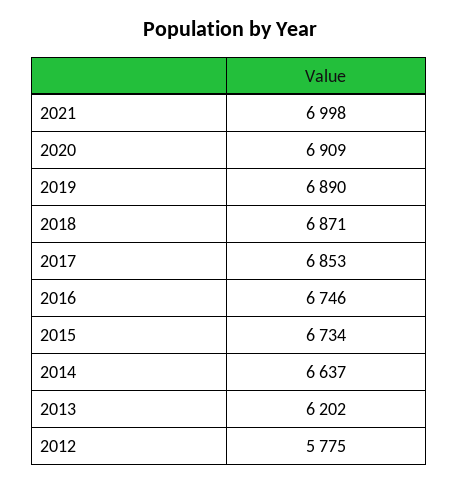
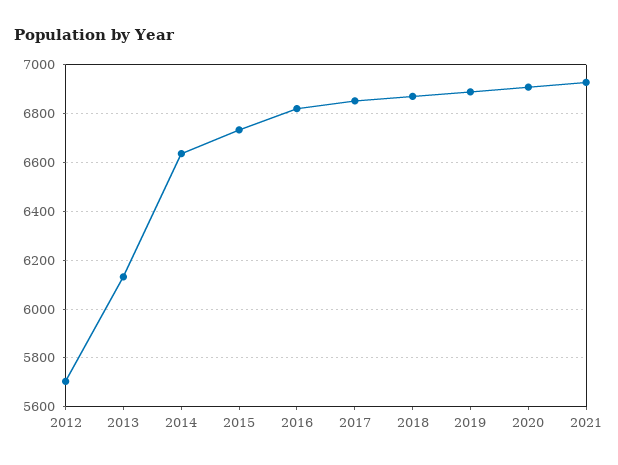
  {
-   "2021": 6998,
+   "2021": 6925,
    "2020": 6909,
    "2019": 6890,
    "2018": 6871,
    "2017": 6853,
-   "2016": 6746,
+   "2016": 6825,
    "2015": 6734,
    "2014": 6637,
-   "2013": 6202,
+   "2013": 6125,
-   "2012": 5775
+   "2012": 5700
  }

